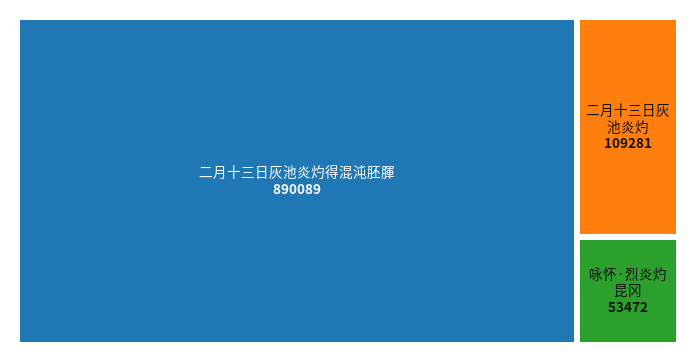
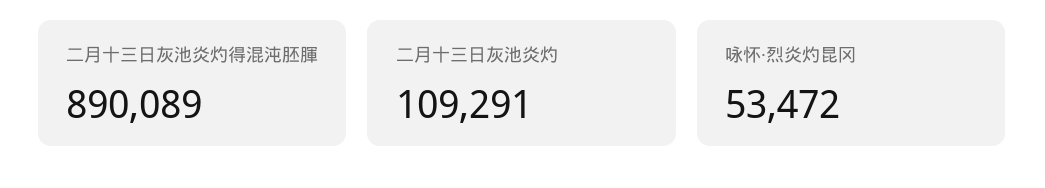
  {
    "二月十三日灰池炎灼得混沌胚腪": 890089,
-   "二月十三日灰池炎灼": 109281,
+   "二月十三日灰池炎灼": 109291,
    "咏怀·烈炎灼昆冈": 53472
  }

